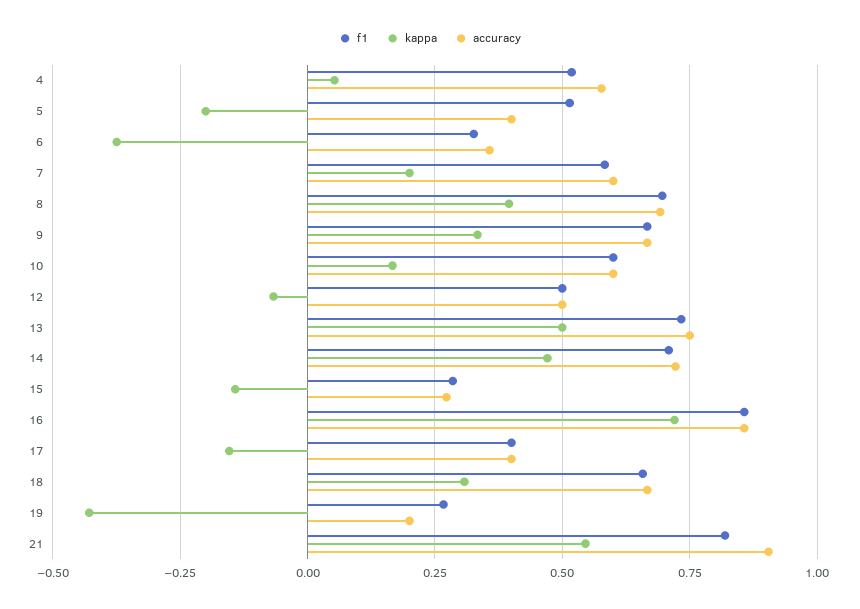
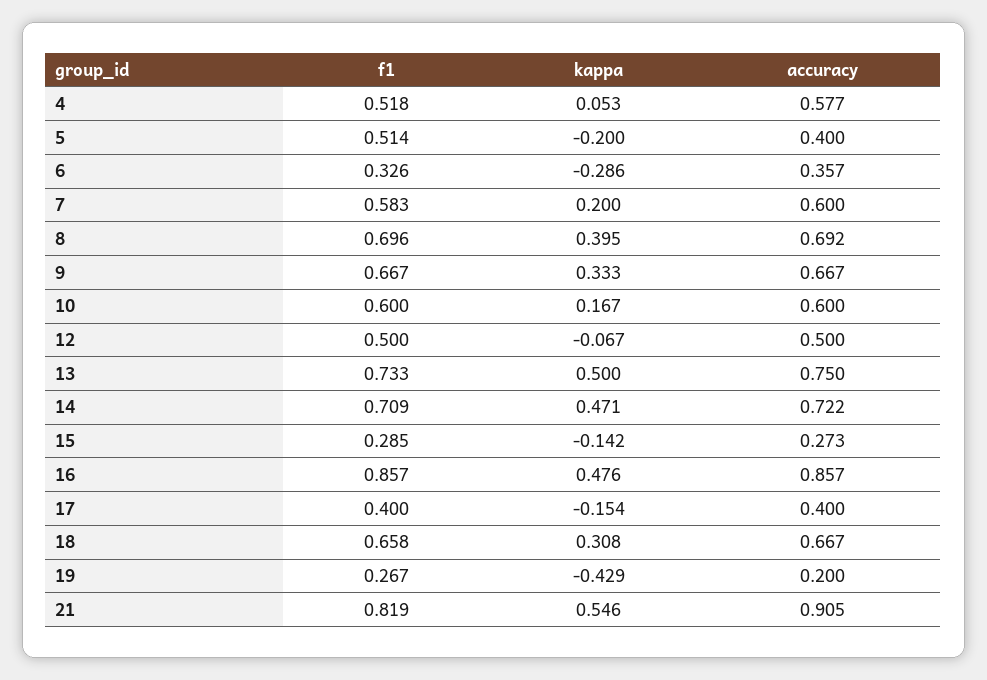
  {
    "f1": {
      "4": 0.518,
      "5": 0.514,
      "6": 0.326,
      "7": 0.583,
      "8": 0.696,
      "9": 0.667,
      "10": 0.6,
      "12": 0.5,
      "13": 0.733,
      "14": 0.709,
      "15": 0.285,
      "16": 0.857,
      "17": 0.4,
      "18": 0.658,
      "19": 0.267,
      "21": 0.819
    },
    "kappa": {
      "4": 0.053,
      "5": -0.2,
-     "6": -0.375,
+     "6": -0.286,
      "7": 0.2,
      "8": 0.395,
      "9": 0.333,
      "10": 0.167,
      "12": -0.067,
      "13": 0.5,
      "14": 0.471,
      "15": -0.142,
-     "16": 0.725,
+     "16": 0.476,
      "17": -0.154,
      "18": 0.308,
      "19": -0.429,
      "21": 0.546
    },
    "accuracy": {
      "4": 0.577,
      "5": 0.4,
      "6": 0.357,
      "7": 0.6,
      "8": 0.692,
      "9": 0.667,
      "10": 0.6,
      "12": 0.5,
      "13": 0.75,
      "14": 0.722,
      "15": 0.273,
      "16": 0.857,
      "17": 0.4,
      "18": 0.667,
      "19": 0.2,
      "21": 0.905
    }
  }

